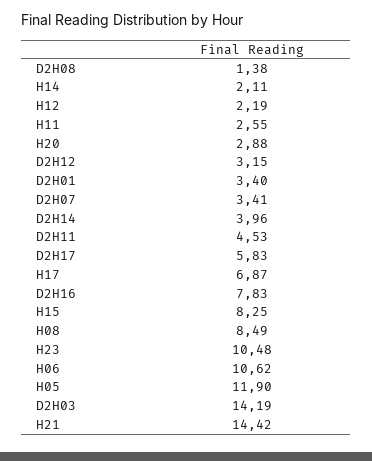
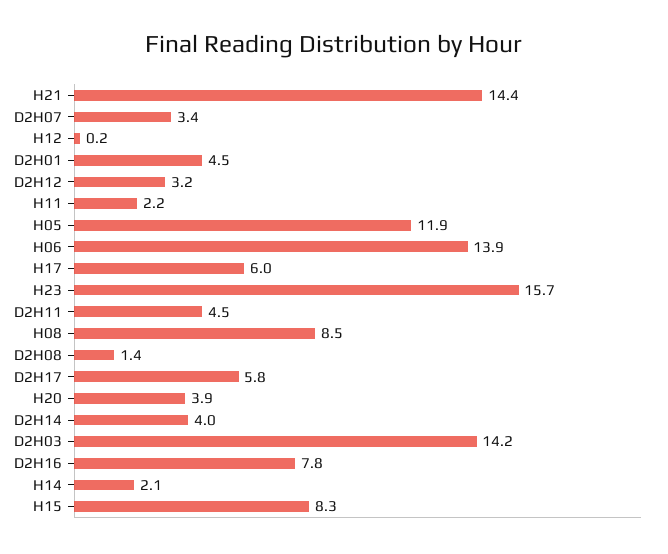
  {
    "D2H08": 1.38,
    "H14": 2.11,
-   "H12": 2.19,
+   "H12": 0.2,
-   "H11": 2.55,
+   "H11": 2.2,
-   "H20": 2.88,
+   "H20": 3.9,
    "D2H12": 3.15,
-   "D2H01": 3.4,
+   "D2H01": 4.5,
    "D2H07": 3.41,
    "D2H14": 3.96,
    "D2H11": 4.53,
    "D2H17": 5.83,
-   "H17": 6.87,
+   "H17": 6,
    "D2H16": 7.83,
    "H15": 8.25,
    "H08": 8.49,
-   "H23": 10.48,
+   "H23": 15.7,
-   "H06": 10.62,
+   "H06": 13.9,
    "H05": 11.9,
    "D2H03": 14.19,
    "H21": 14.42
  }

